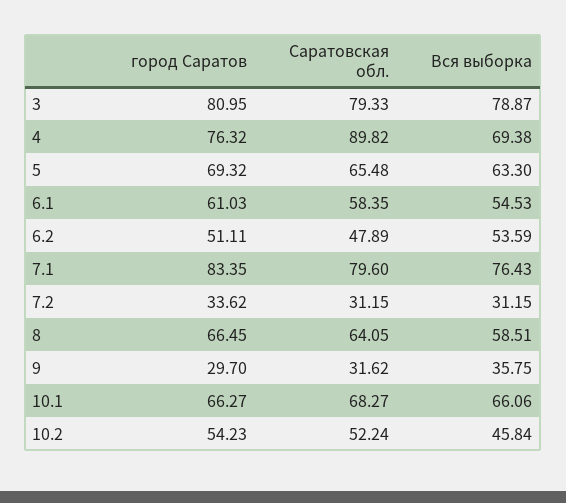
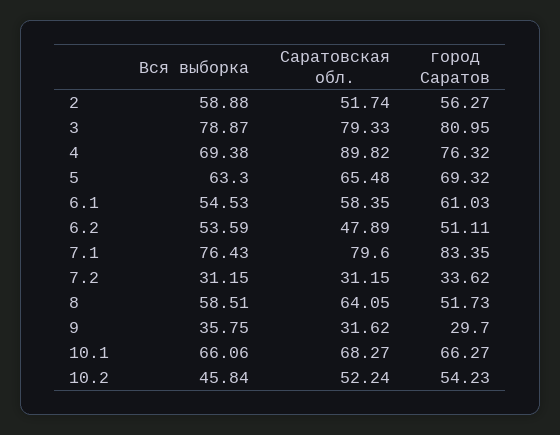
  {
    "город Саратов": {
      "3": 80.95,
      "4": 76.32,
      "5": 69.32,
      "6.1": 61.03,
      "6.2": 51.11,
      "7.1": 83.35,
      "7.2": 33.62,
-     "8": 66.45,
+     "8": 51.73,
      "9": 29.7,
      "10.1": 66.27,
-     "10.2": 54.23
+     "10.2": 54.23,
+     "2": 56.27
    },
    "Саратовская обл.": {
      "3": 79.33,
      "4": 89.82,
      "5": 65.48,
      "6.1": 58.35,
      "6.2": 47.89,
      "7.1": 79.6,
      "7.2": 31.15,
      "8": 64.05,
      "9": 31.62,
      "10.1": 68.27,
-     "10.2": 52.24
+     "10.2": 52.24,
+     "2": 51.74
    },
    "Вся выборка": {
      "3": 78.87,
      "4": 69.38,
      "5": 63.3,
      "6.1": 54.53,
      "6.2": 53.59,
      "7.1": 76.43,
      "7.2": 31.15,
      "8": 58.51,
      "9": 35.75,
      "10.1": 66.06,
-     "10.2": 45.84
+     "10.2": 45.84,
+     "2": 58.88
    }
  }

